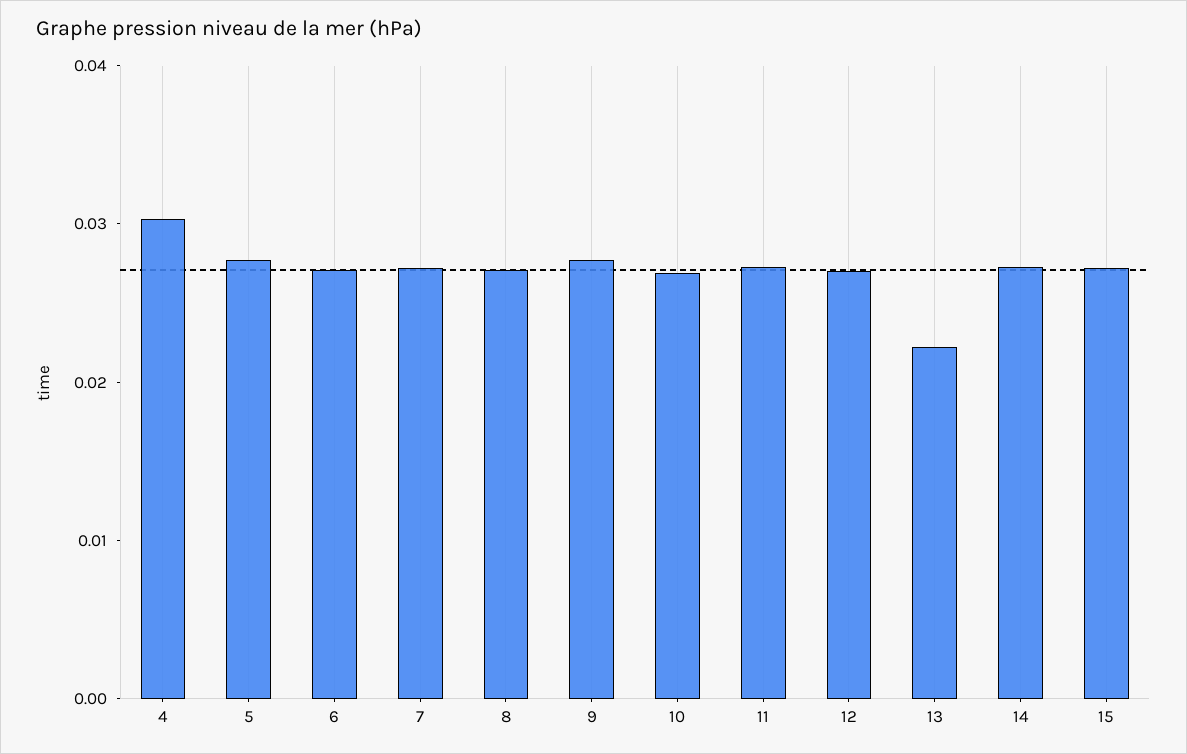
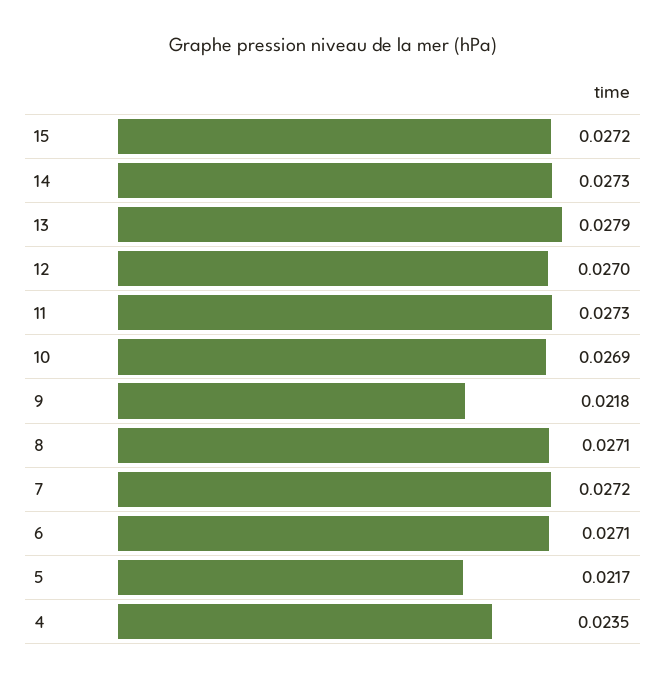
  {
-   "4": 0.03,
+   "4": 0.0235,
-   "5": 0.028,
+   "5": 0.0217,
    "6": 0.0271,
    "7": 0.0272,
    "8": 0.0271,
-   "9": 0.028,
+   "9": 0.0218,
    "10": 0.0269,
    "11": 0.0273,
    "12": 0.027,
-   "13": 0.022,
+   "13": 0.0279,
    "14": 0.0273,
    "15": 0.0272
  }

